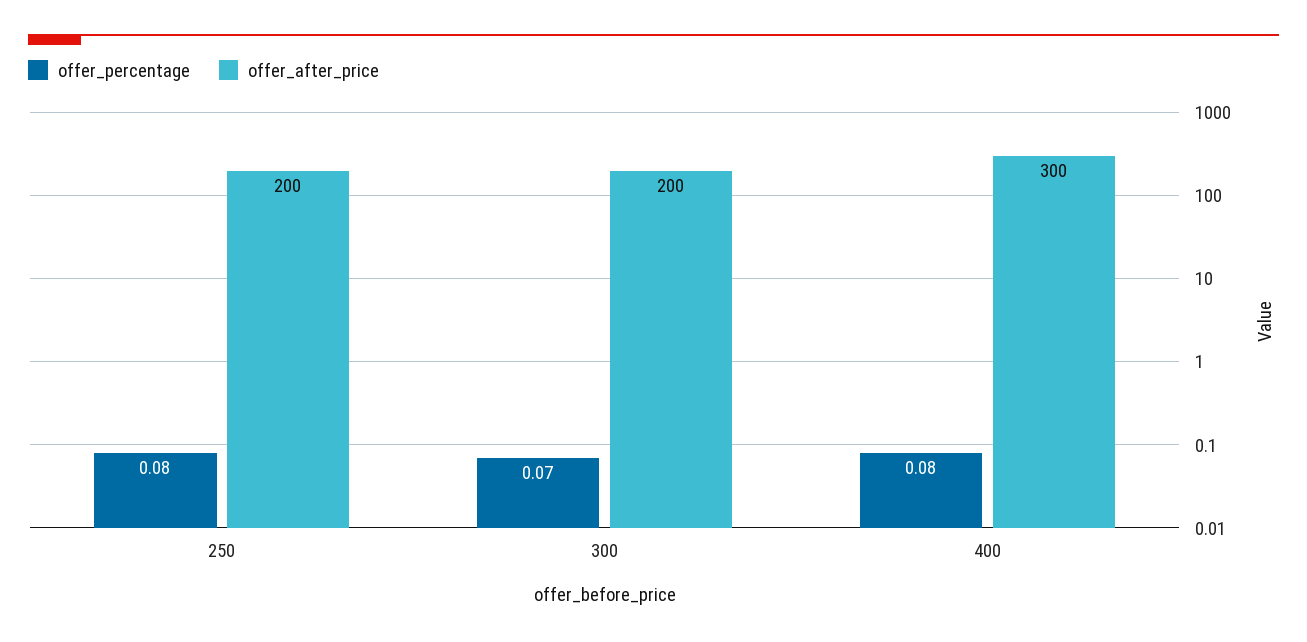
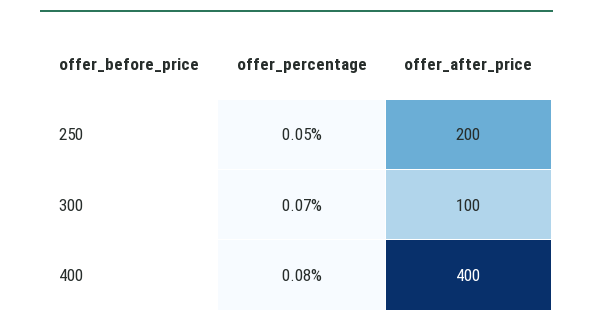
  {
    "offer_percentage": {
-     "250": 0.08,
+     "250": 0.05,
      "300": 0.07,
      "400": 0.08
    },
    "offer_after_price": {
      "250": 200,
-     "300": 200,
+     "300": 100,
-     "400": 300
+     "400": 400
    }
  }

